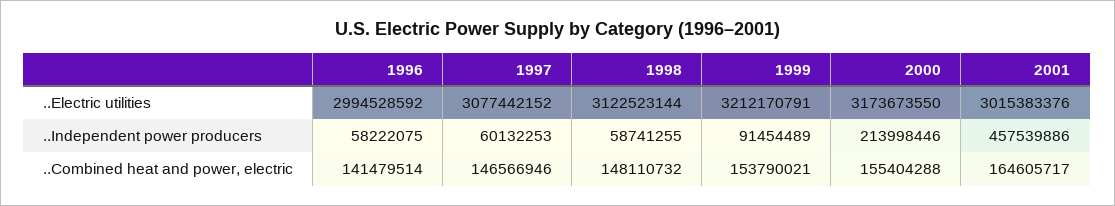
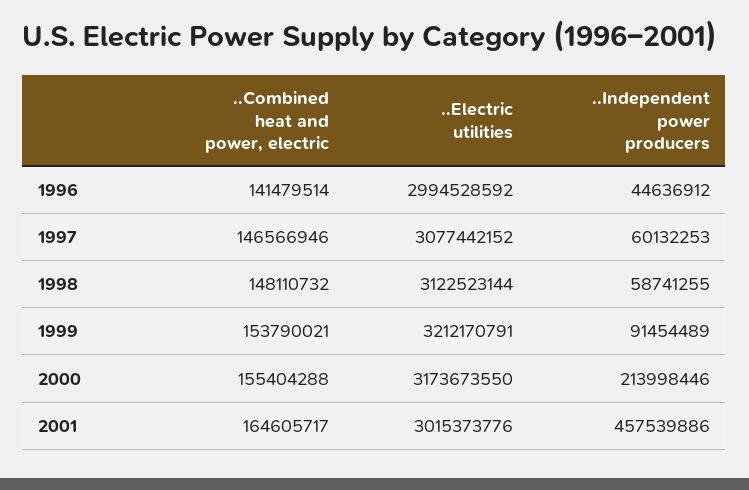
  {
    "1996": {
      "..Electric utilities": 2994528592,
-     "..Independent power producers": 58222075,
+     "..Independent power producers": 44636912,
      "..Combined heat and power, electric": 141479514
    },
    "1997": {
      "..Electric utilities": 3077442152,
      "..Independent power producers": 60132253,
      "..Combined heat and power, electric": 146566946
    },
    "1998": {
      "..Electric utilities": 3122523144,
      "..Independent power producers": 58741255,
      "..Combined heat and power, electric": 148110732
    },
    "1999": {
      "..Electric utilities": 3212170791,
      "..Independent power producers": 91454489,
      "..Combined heat and power, electric": 153790021
    },
    "2000": {
      "..Electric utilities": 3173673550,
      "..Independent power producers": 213998446,
      "..Combined heat and power, electric": 155404288
    },
    "2001": {
-     "..Electric utilities": 3015383376,
+     "..Electric utilities": 3015373776,
      "..Independent power producers": 457539886,
      "..Combined heat and power, electric": 164605717
    }
  }

